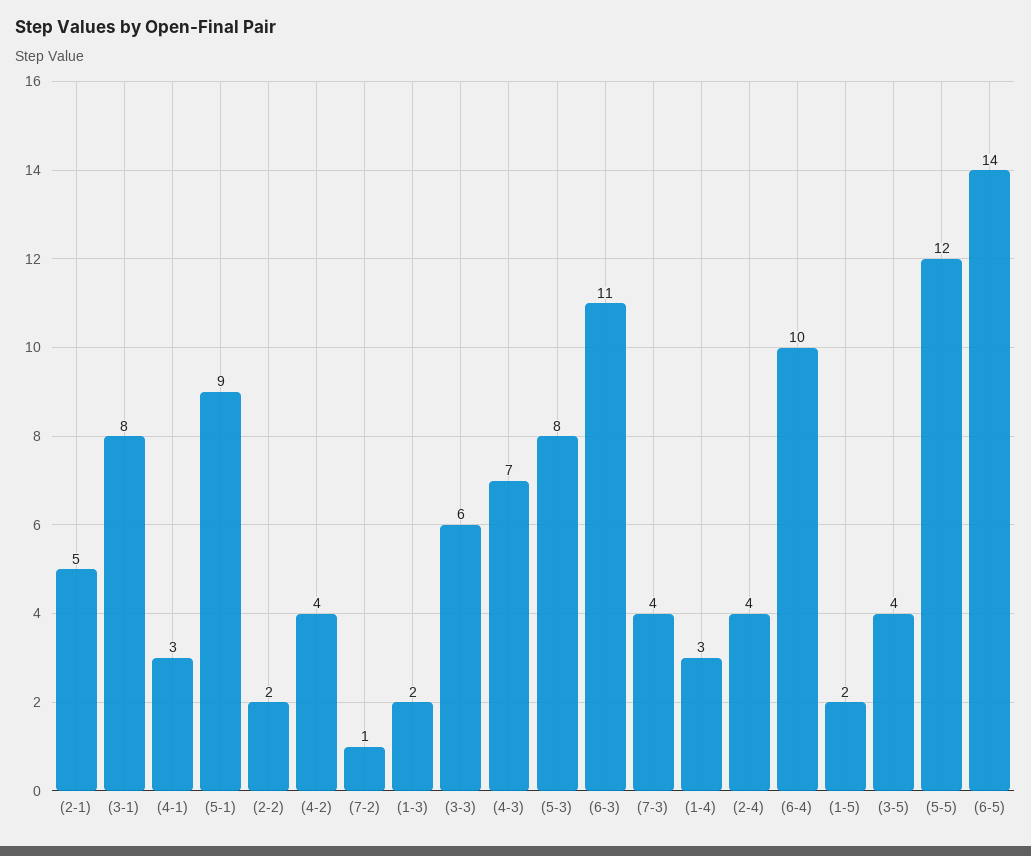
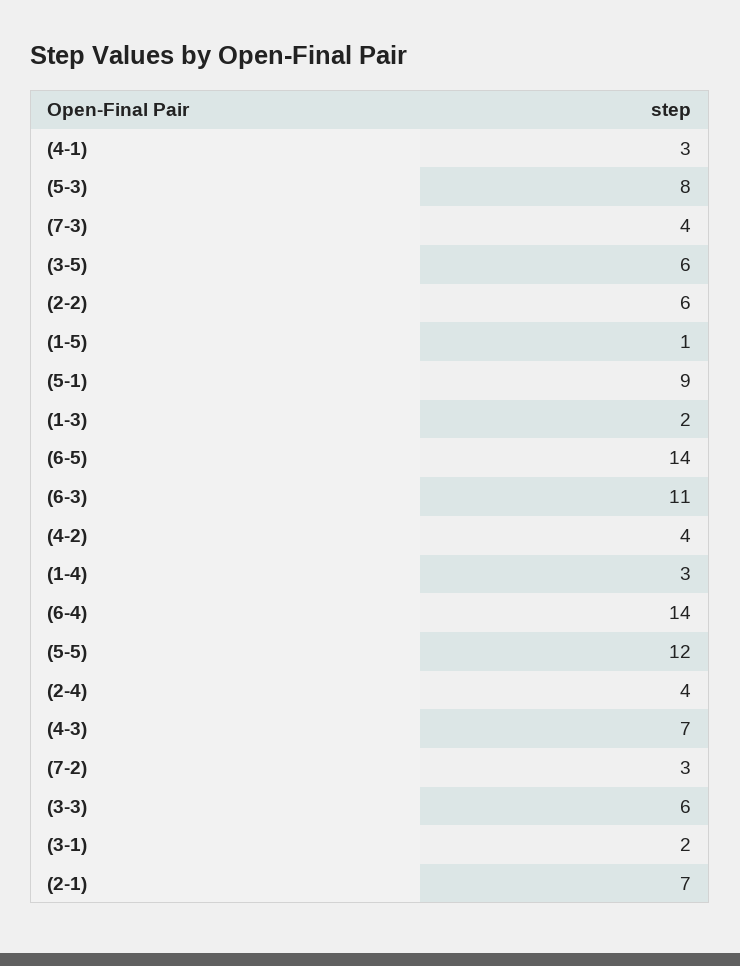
  {
-   "(2-1)": 5,
+   "(2-1)": 7,
-   "(3-1)": 8,
+   "(3-1)": 2,
    "(4-1)": 3,
    "(5-1)": 9,
-   "(2-2)": 2,
+   "(2-2)": 6,
    "(4-2)": 4,
-   "(7-2)": 1,
+   "(7-2)": 3,
    "(1-3)": 2,
    "(3-3)": 6,
    "(4-3)": 7,
    "(5-3)": 8,
    "(6-3)": 11,
    "(7-3)": 4,
    "(1-4)": 3,
    "(2-4)": 4,
-   "(6-4)": 10,
+   "(6-4)": 14,
-   "(1-5)": 2,
+   "(1-5)": 1,
-   "(3-5)": 4,
+   "(3-5)": 6,
    "(5-5)": 12,
    "(6-5)": 14
  }

